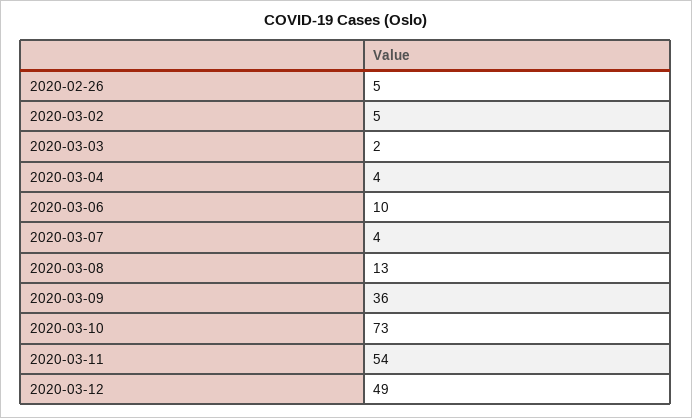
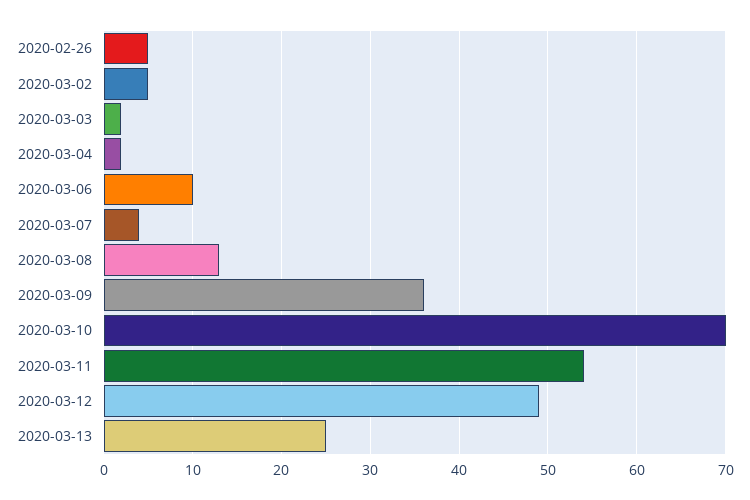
  {
    "2020-02-26": 5,
    "2020-03-02": 5,
    "2020-03-03": 2,
-   "2020-03-04": 4,
+   "2020-03-04": 2,
    "2020-03-06": 10,
    "2020-03-07": 4,
    "2020-03-08": 13,
    "2020-03-09": 36,
-   "2020-03-10": 73,
+   "2020-03-10": 70,
    "2020-03-11": 54,
-   "2020-03-12": 49
+   "2020-03-12": 49,
+   "2020-03-13": 25
  }

